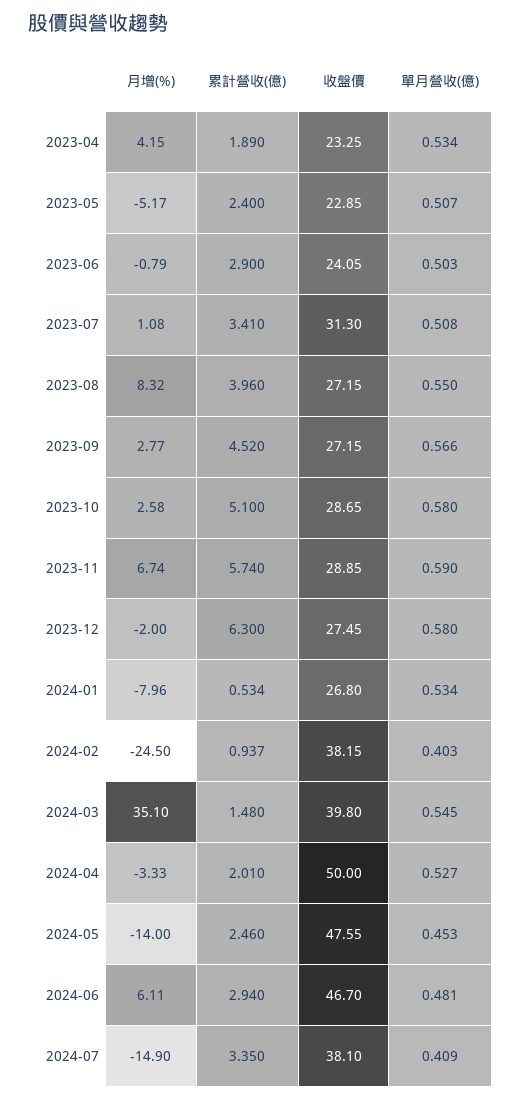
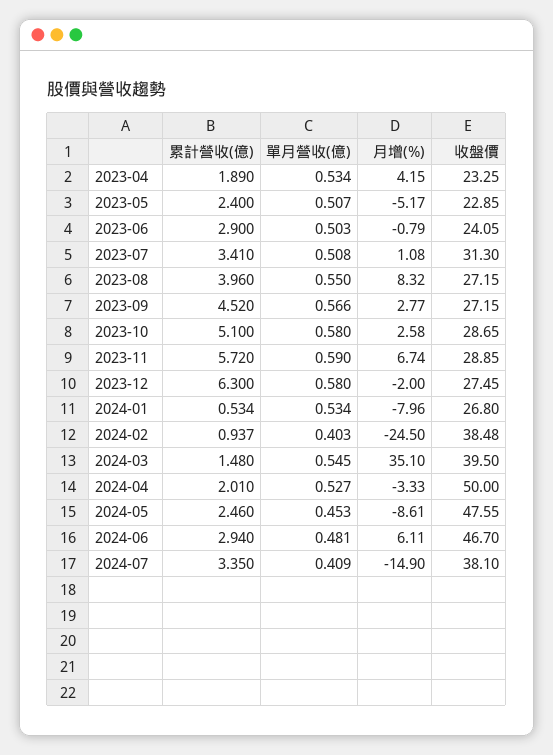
  {
    "月增(%)": {
      "2023-04": 4.15,
      "2023-05": -5.17,
      "2023-06": -0.79,
      "2023-07": 1.08,
      "2023-08": 8.32,
      "2023-09": 2.77,
      "2023-10": 2.58,
      "2023-11": 6.74,
      "2023-12": -2,
      "2024-01": -7.96,
      "2024-02": -24.5,
      "2024-03": 35.1,
      "2024-04": -3.33,
-     "2024-05": -14,
+     "2024-05": -8.61,
      "2024-06": 6.11,
      "2024-07": -14.9
    },
    "累計營收(億)": {
      "2023-04": 1.89,
      "2023-05": 2.4,
      "2023-06": 2.9,
      "2023-07": 3.41,
      "2023-08": 3.96,
      "2023-09": 4.52,
      "2023-10": 5.1,
-     "2023-11": 5.74,
+     "2023-11": 5.72,
      "2023-12": 6.3,
      "2024-01": 0.534,
      "2024-02": 0.937,
      "2024-03": 1.48,
      "2024-04": 2.01,
      "2024-05": 2.46,
      "2024-06": 2.94,
      "2024-07": 3.35
    },
    "收盤價": {
      "2023-04": 23.25,
      "2023-05": 22.85,
      "2023-06": 24.05,
      "2023-07": 31.3,
      "2023-08": 27.15,
      "2023-09": 27.15,
      "2023-10": 28.65,
      "2023-11": 28.85,
      "2023-12": 27.45,
      "2024-01": 26.8,
-     "2024-02": 38.15,
+     "2024-02": 38.48,
-     "2024-03": 39.8,
+     "2024-03": 39.5,
      "2024-04": 50,
      "2024-05": 47.55,
      "2024-06": 46.7,
      "2024-07": 38.1
    },
    "單月營收(億)": {
      "2023-04": 0.534,
      "2023-05": 0.507,
      "2023-06": 0.503,
      "2023-07": 0.508,
      "2023-08": 0.55,
      "2023-09": 0.566,
      "2023-10": 0.58,
      "2023-11": 0.59,
      "2023-12": 0.58,
      "2024-01": 0.534,
      "2024-02": 0.403,
      "2024-03": 0.545,
      "2024-04": 0.527,
      "2024-05": 0.453,
      "2024-06": 0.481,
      "2024-07": 0.409
    }
  }

